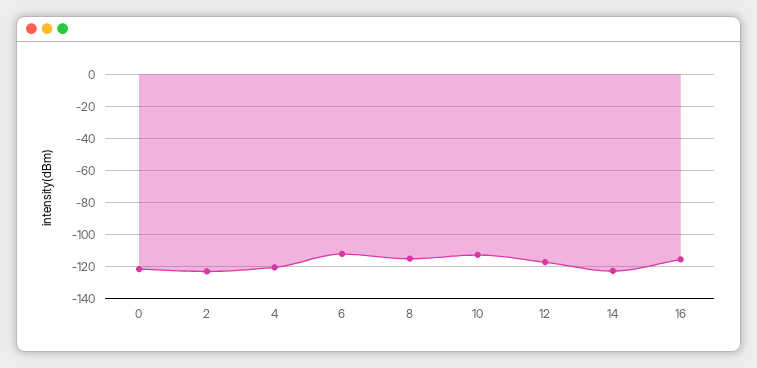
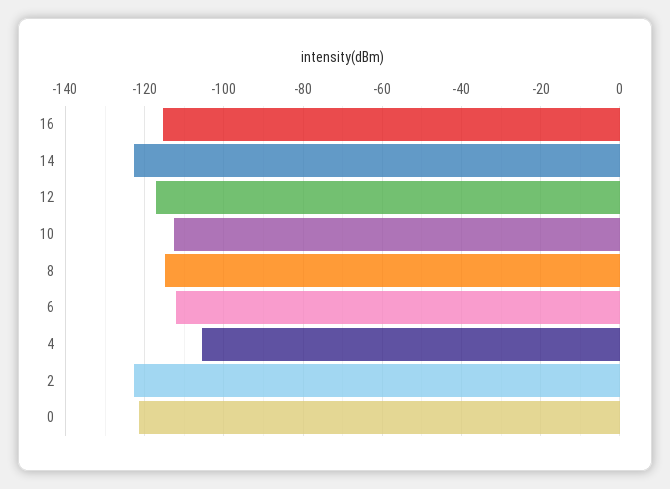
  {
    "0": -122,
    "2": -122,
-   "4": -120,
+   "4": -106,
    "6": -112,
    "8": -114,
    "10": -112,
    "12": -118,
    "14": -122,
    "16": -116
  }

